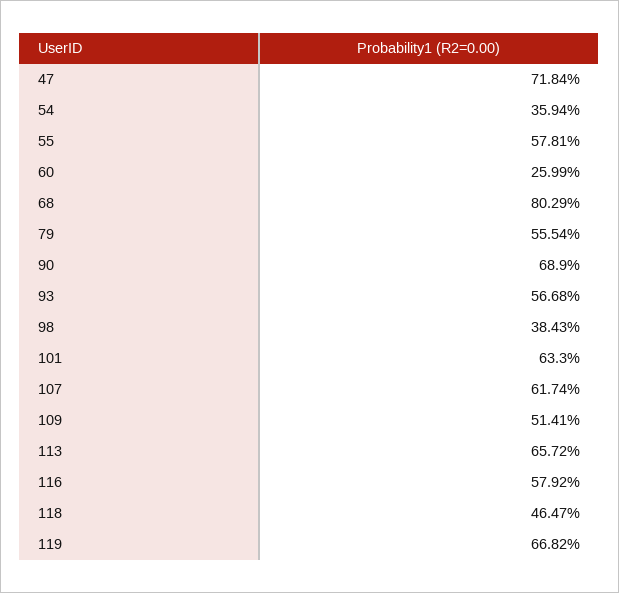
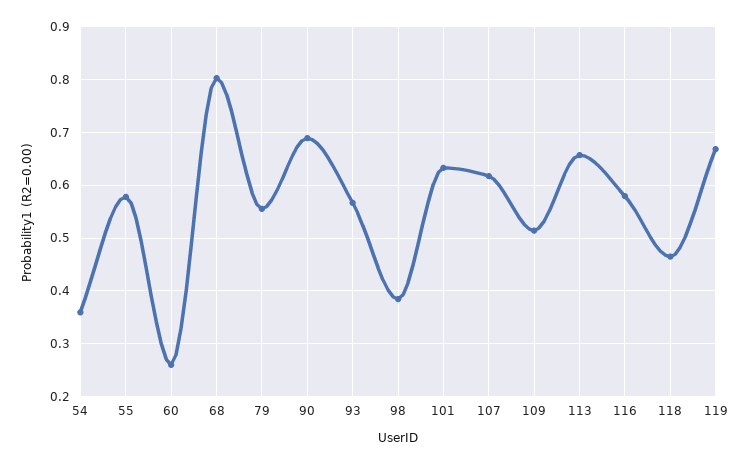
  {
-   "47": 0.7184,
    "54": 0.3594,
    "55": 0.5781,
    "60": 0.2599,
    "68": 0.8029,
    "79": 0.5554,
    "90": 0.689,
    "93": 0.5668,
    "98": 0.3843,
    "101": 0.633,
    "107": 0.6174,
    "109": 0.5141,
    "113": 0.6572,
    "116": 0.5792,
    "118": 0.4647,
    "119": 0.6682
  }

